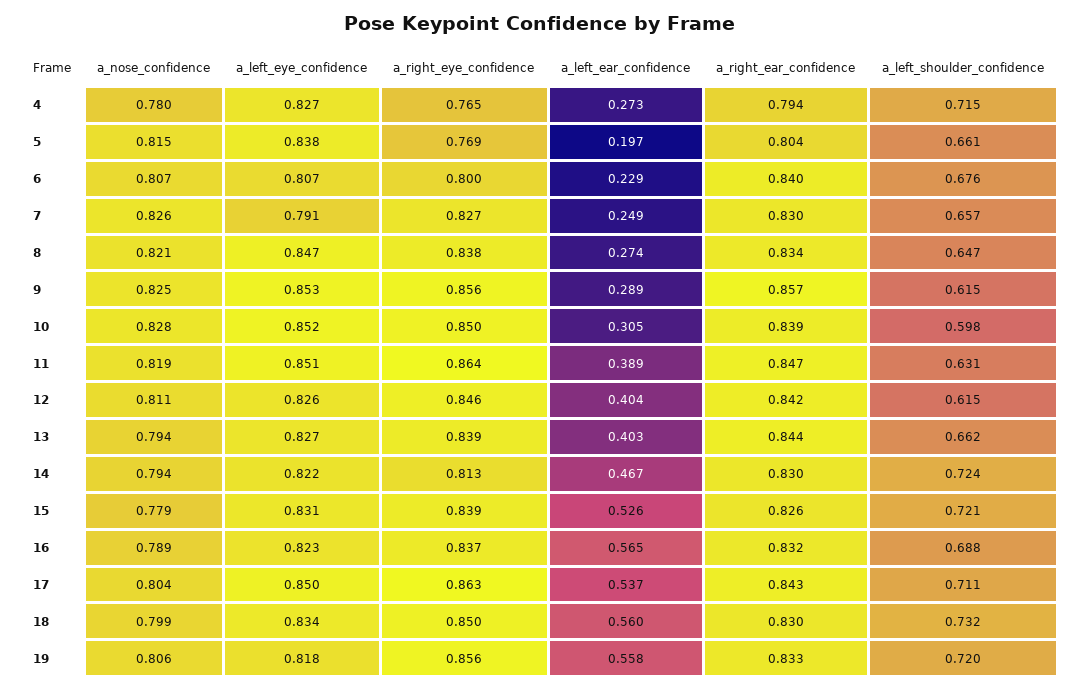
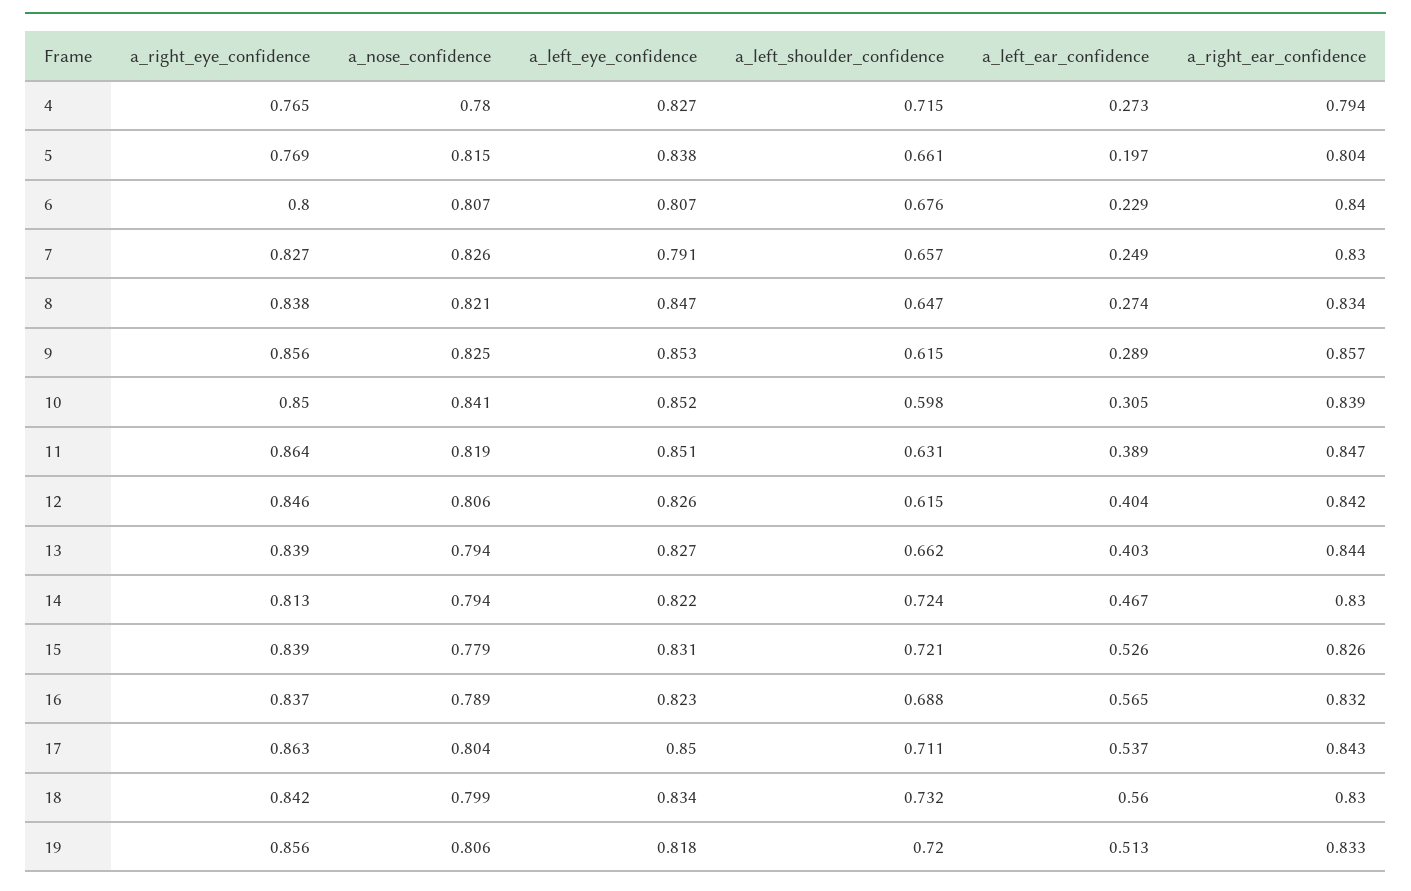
  {
    "a_nose_confidence": {
      "4": 0.78,
      "5": 0.815,
      "6": 0.807,
      "7": 0.826,
      "8": 0.821,
      "9": 0.825,
-     "10": 0.828,
+     "10": 0.841,
      "11": 0.819,
-     "12": 0.811,
+     "12": 0.806,
      "13": 0.794,
      "14": 0.794,
      "15": 0.779,
      "16": 0.789,
      "17": 0.804,
      "18": 0.799,
      "19": 0.806
    },
    "a_left_eye_confidence": {
      "4": 0.827,
      "5": 0.838,
      "6": 0.807,
      "7": 0.791,
      "8": 0.847,
      "9": 0.853,
      "10": 0.852,
      "11": 0.851,
      "12": 0.826,
      "13": 0.827,
      "14": 0.822,
      "15": 0.831,
      "16": 0.823,
      "17": 0.85,
      "18": 0.834,
      "19": 0.818
    },
    "a_right_eye_confidence": {
      "4": 0.765,
      "5": 0.769,
      "6": 0.8,
      "7": 0.827,
      "8": 0.838,
      "9": 0.856,
      "10": 0.85,
      "11": 0.864,
      "12": 0.846,
      "13": 0.839,
      "14": 0.813,
      "15": 0.839,
      "16": 0.837,
      "17": 0.863,
-     "18": 0.85,
+     "18": 0.842,
      "19": 0.856
    },
    "a_left_ear_confidence": {
      "4": 0.273,
      "5": 0.197,
      "6": 0.229,
      "7": 0.249,
      "8": 0.274,
      "9": 0.289,
      "10": 0.305,
      "11": 0.389,
      "12": 0.404,
      "13": 0.403,
      "14": 0.467,
      "15": 0.526,
      "16": 0.565,
      "17": 0.537,
      "18": 0.56,
-     "19": 0.558
+     "19": 0.513
    },
    "a_right_ear_confidence": {
      "4": 0.794,
      "5": 0.804,
      "6": 0.84,
      "7": 0.83,
      "8": 0.834,
      "9": 0.857,
      "10": 0.839,
      "11": 0.847,
      "12": 0.842,
      "13": 0.844,
      "14": 0.83,
      "15": 0.826,
      "16": 0.832,
      "17": 0.843,
      "18": 0.83,
      "19": 0.833
    },
    "a_left_shoulder_confidence": {
      "4": 0.715,
      "5": 0.661,
      "6": 0.676,
      "7": 0.657,
      "8": 0.647,
      "9": 0.615,
      "10": 0.598,
      "11": 0.631,
      "12": 0.615,
      "13": 0.662,
      "14": 0.724,
      "15": 0.721,
      "16": 0.688,
      "17": 0.711,
      "18": 0.732,
      "19": 0.72
    }
  }

